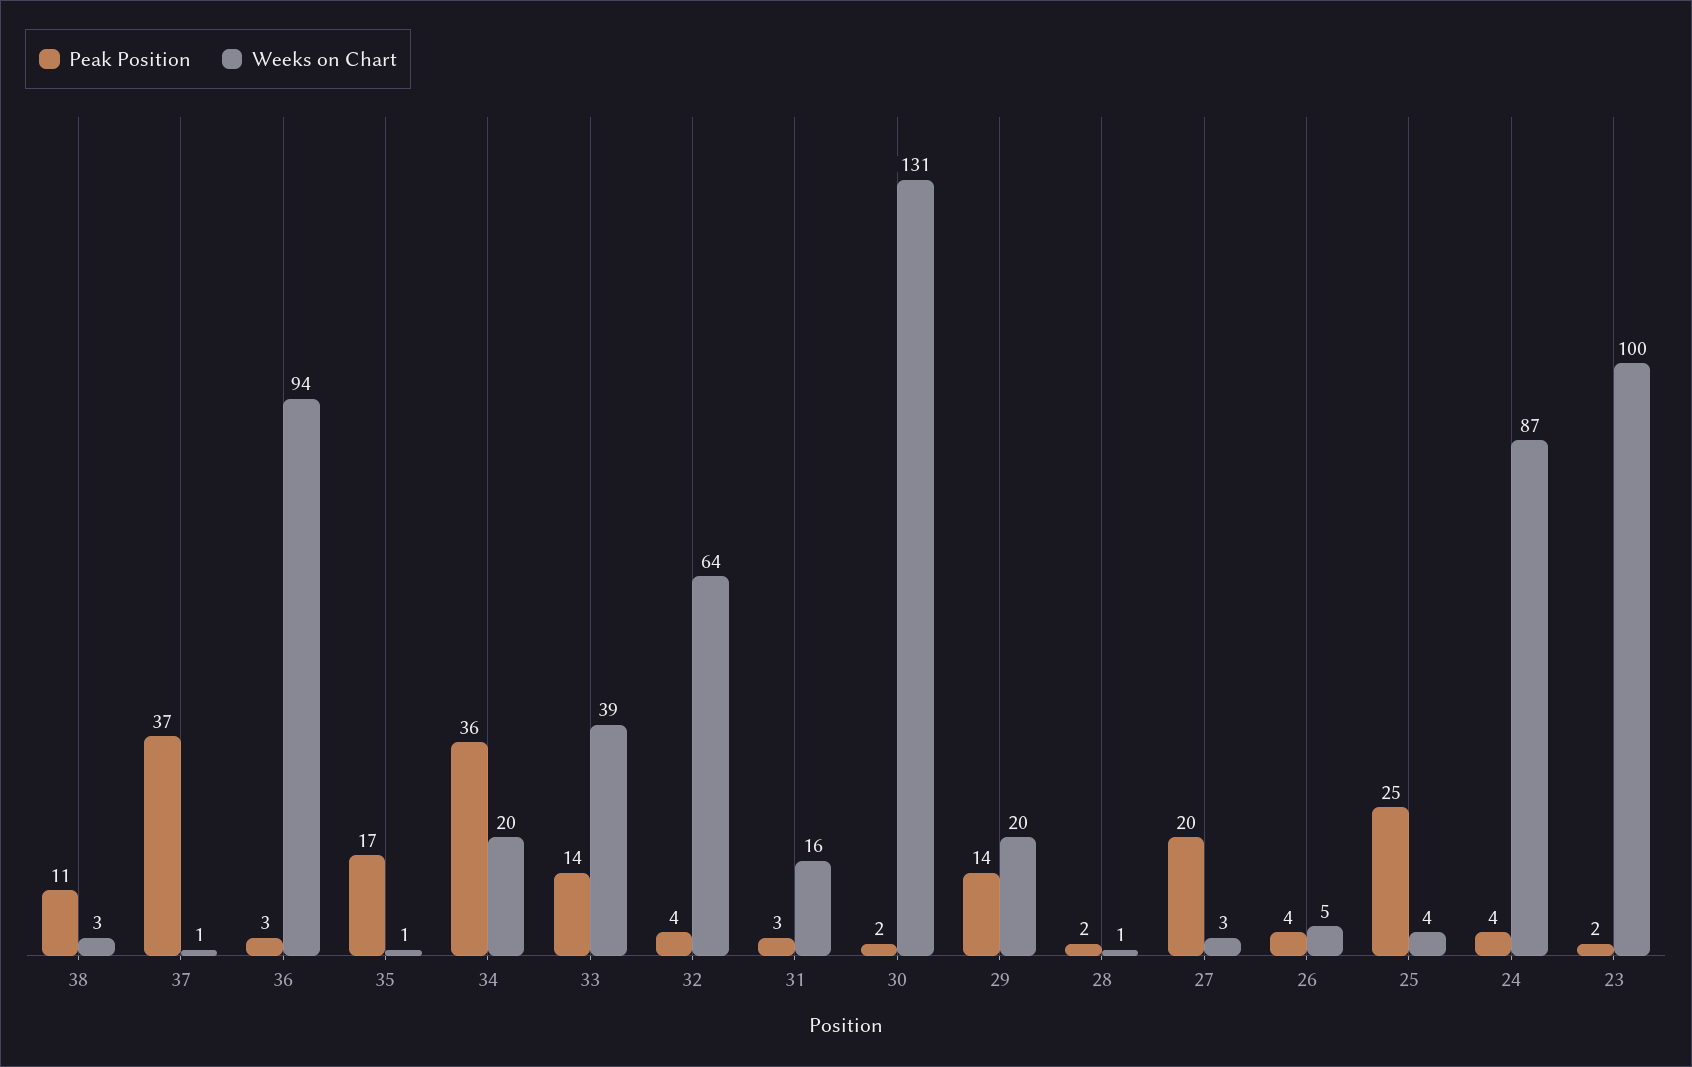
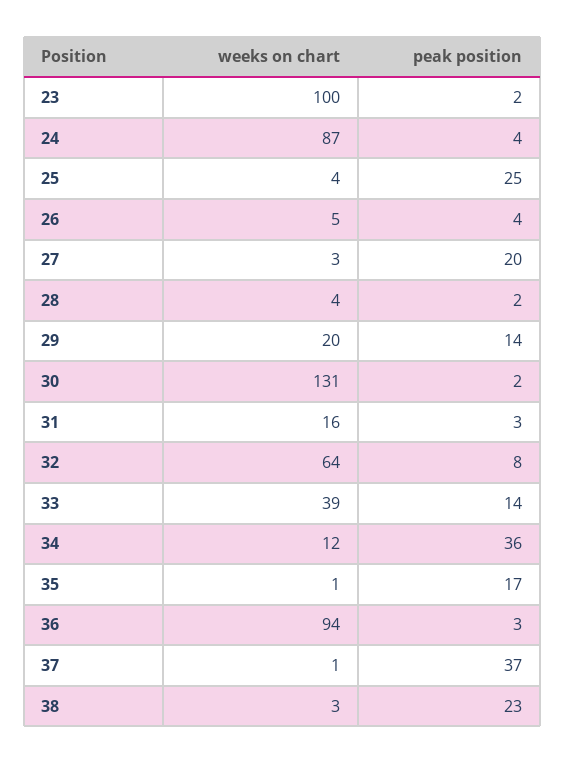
  {
    "Peak Position": {
-     "38": 11,
+     "38": 23,
      "37": 37,
      "36": 3,
      "35": 17,
      "34": 36,
      "33": 14,
-     "32": 4,
+     "32": 8,
      "31": 3,
      "30": 2,
      "29": 14,
      "28": 2,
      "27": 20,
      "26": 4,
      "25": 25,
      "24": 4,
      "23": 2
    },
    "Weeks on Chart": {
      "38": 3,
      "37": 1,
      "36": 94,
      "35": 1,
-     "34": 20,
+     "34": 12,
      "33": 39,
      "32": 64,
      "31": 16,
      "30": 131,
      "29": 20,
-     "28": 1,
+     "28": 4,
      "27": 3,
      "26": 5,
      "25": 4,
      "24": 87,
      "23": 100
    }
  }

